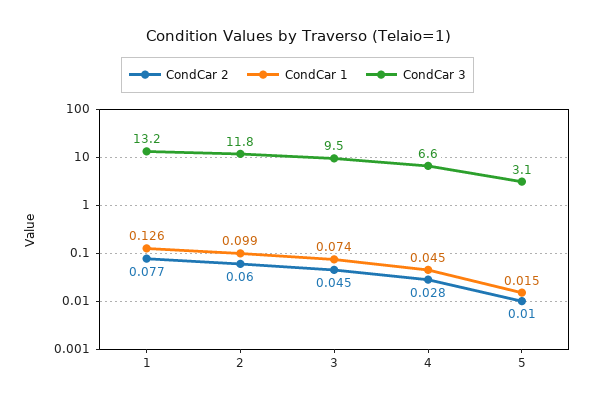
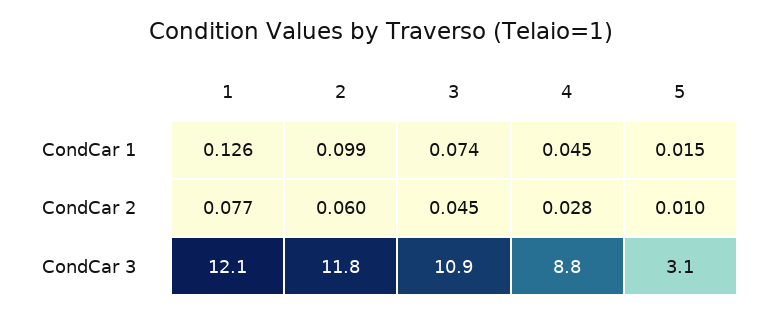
  {
    "CondCar 2": {
      "1": 0.077,
      "2": 0.06,
      "3": 0.045,
      "4": 0.028,
      "5": 0.01
    },
    "CondCar 1": {
      "1": 0.126,
      "2": 0.099,
      "3": 0.074,
      "4": 0.045,
      "5": 0.015
    },
    "CondCar 3": {
-     "1": 13.2,
+     "1": 12.1,
      "2": 11.8,
-     "3": 9.5,
+     "3": 10.9,
-     "4": 6.6,
+     "4": 8.8,
      "5": 3.1
    }
  }

